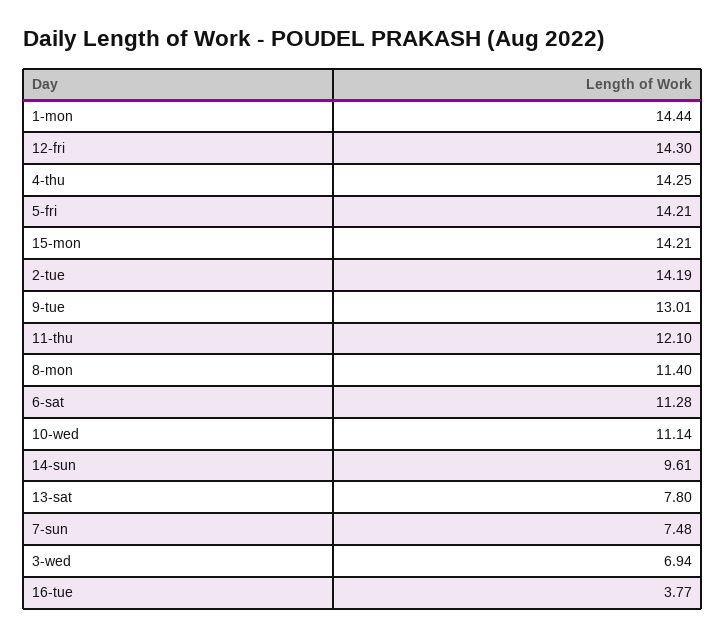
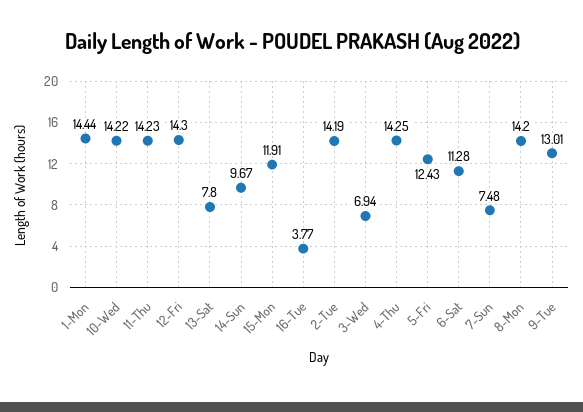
  {
    "1-mon": 14.44,
    "12-fri": 14.3,
    "4-thu": 14.25,
-   "5-fri": 14.21,
+   "5-fri": 12.43,
-   "15-mon": 14.21,
+   "15-mon": 11.91,
    "2-tue": 14.19,
    "9-tue": 13.01,
-   "11-thu": 12.1,
+   "11-thu": 14.23,
-   "8-mon": 11.4,
+   "8-mon": 14.2,
    "6-sat": 11.28,
-   "10-wed": 11.14,
+   "10-wed": 14.22,
-   "14-sun": 9.61,
+   "14-sun": 9.67,
    "13-sat": 7.8,
    "7-sun": 7.48,
    "3-wed": 6.94,
    "16-tue": 3.77
  }

